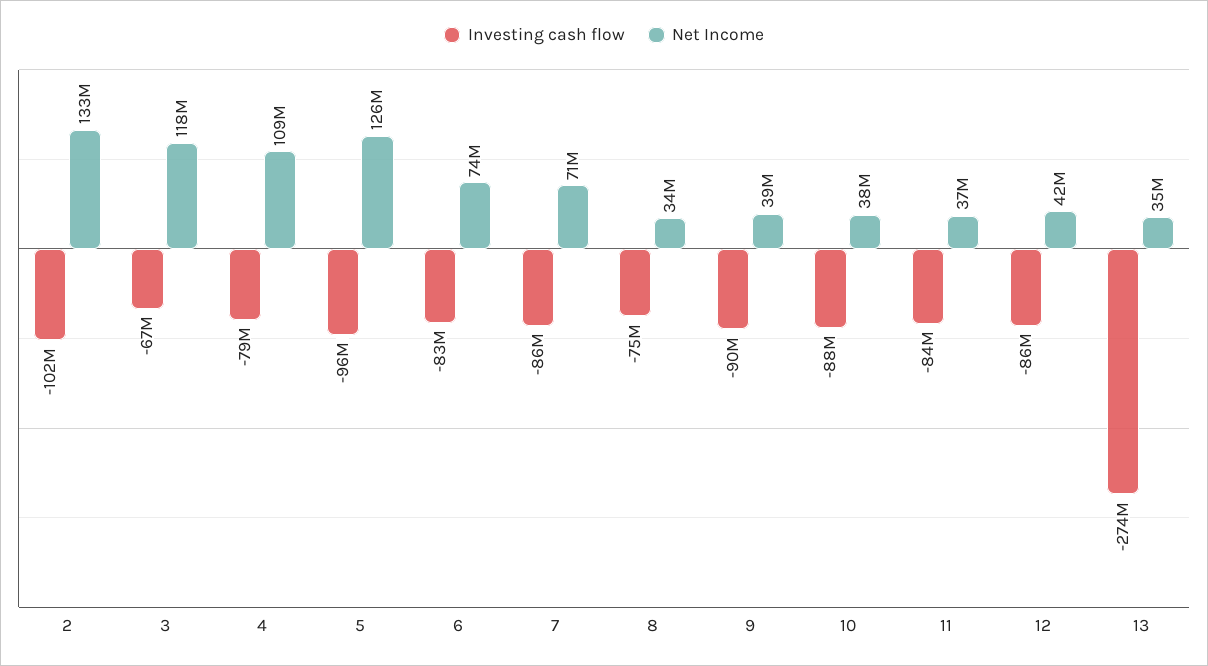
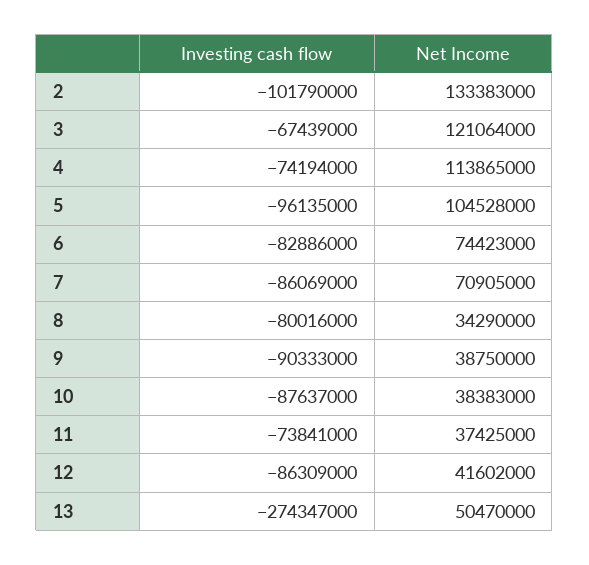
  {
    "Investing cash flow": {
      "2": -101790000,
      "3": -67439000,
-     "4": -79000000,
+     "4": -74194000,
      "5": -96135000,
      "6": -82886000,
      "7": -86069000,
-     "8": -75000000,
+     "8": -80016000,
      "9": -90333000,
      "10": -87637000,
-     "11": -84000000,
+     "11": -73841000,
      "12": -86309000,
      "13": -274347000
    },
    "Net Income": {
      "2": 133383000,
-     "3": 118000000,
+     "3": 121064000,
-     "4": 109000000,
+     "4": 113865000,
-     "5": 126000000,
+     "5": 104528000,
      "6": 74423000,
      "7": 70905000,
      "8": 34290000,
      "9": 38750000,
      "10": 38383000,
      "11": 37425000,
      "12": 41602000,
-     "13": 35000000
+     "13": 50470000
    }
  }

